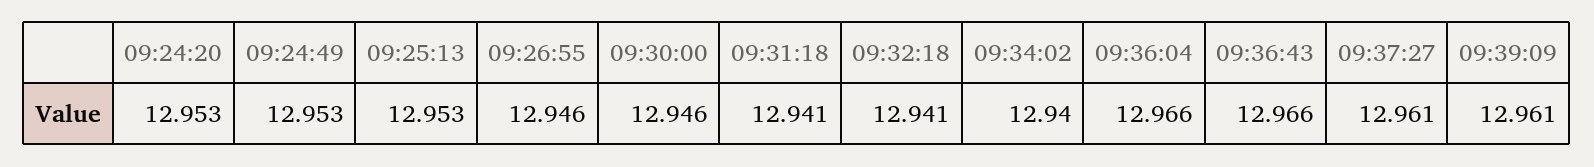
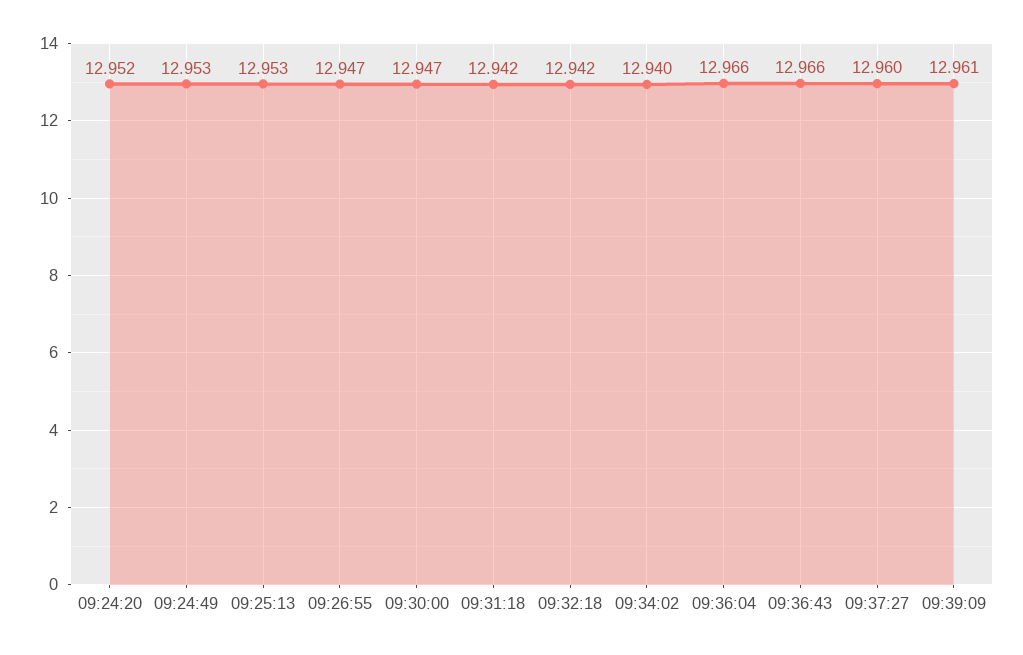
  {
-   "09:24:20": 12.953,
+   "09:24:20": 12.952,
    "09:24:49": 12.953,
    "09:25:13": 12.953,
-   "09:26:55": 12.946,
+   "09:26:55": 12.947,
-   "09:30:00": 12.946,
+   "09:30:00": 12.947,
-   "09:31:18": 12.941,
+   "09:31:18": 12.942,
-   "09:32:18": 12.941,
+   "09:32:18": 12.942,
    "09:34:02": 12.94,
    "09:36:04": 12.966,
    "09:36:43": 12.966,
-   "09:37:27": 12.961,
+   "09:37:27": 12.96,
    "09:39:09": 12.961
  }

